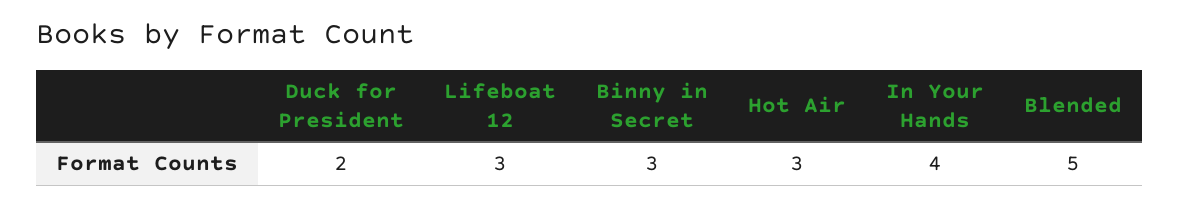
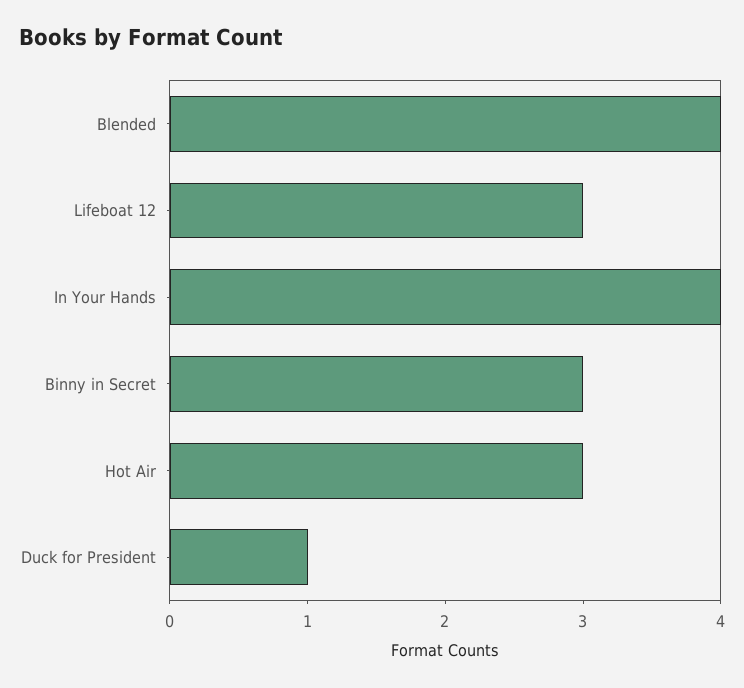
  {
-   "Duck for President": 2,
+   "Duck for President": 1,
    "Lifeboat 12": 3,
    "Binny in Secret": 3,
    "Hot Air": 3,
    "In Your Hands": 4,
-   "Blended": 5
+   "Blended": 4
  }

